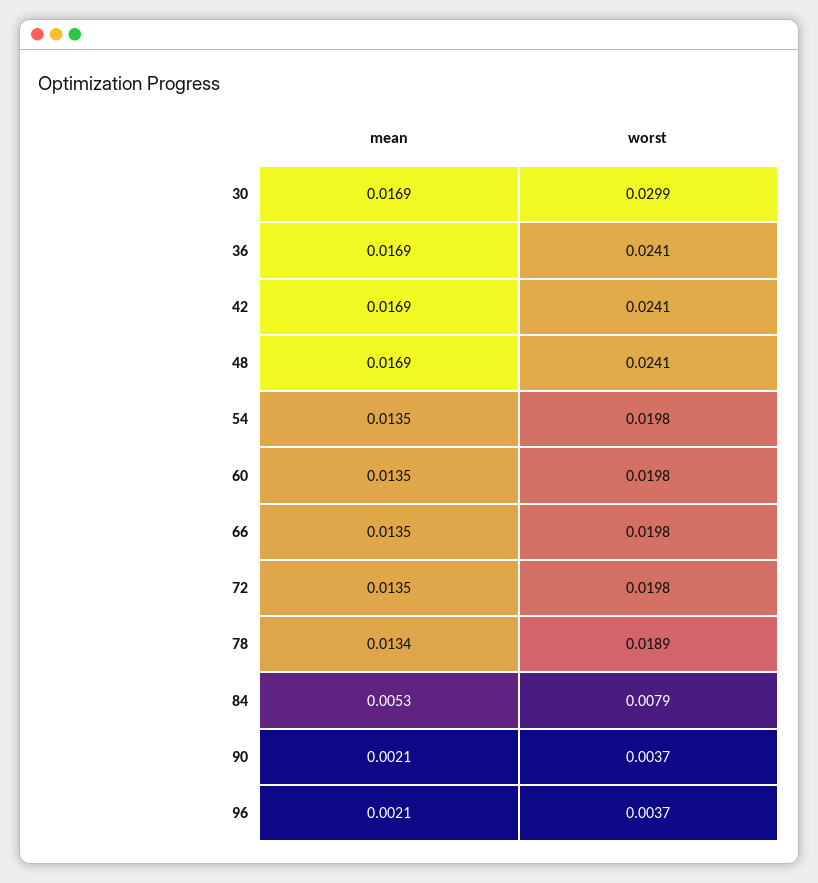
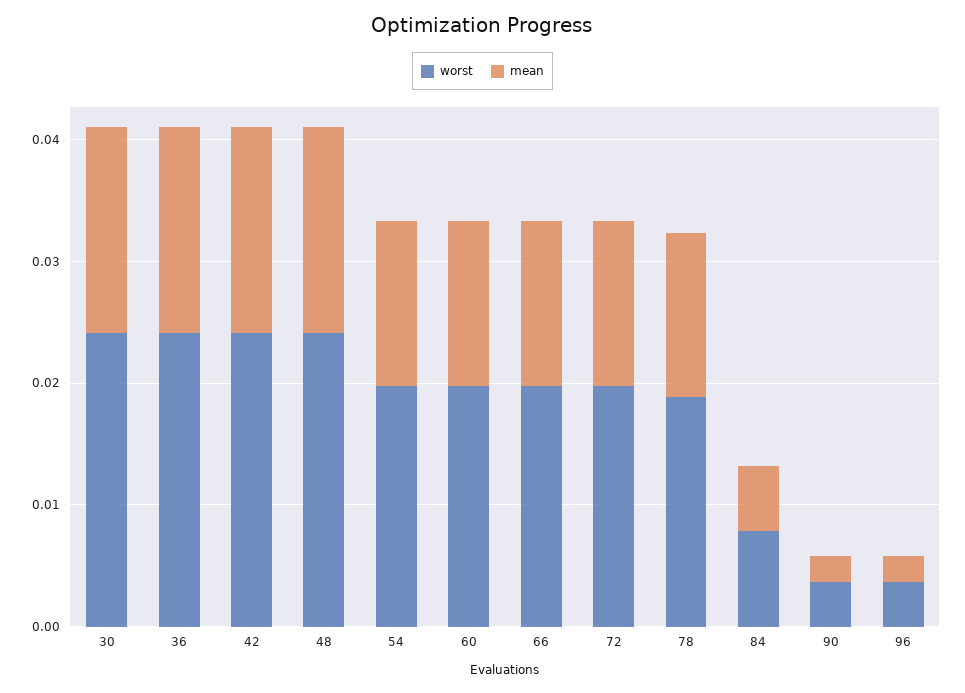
  {
    "mean": {
      "30": 0.0169,
      "36": 0.0169,
      "42": 0.0169,
      "48": 0.0169,
      "54": 0.0135,
      "60": 0.0135,
      "66": 0.0135,
      "72": 0.0135,
      "78": 0.0134,
      "84": 0.0053,
      "90": 0.0021,
      "96": 0.0021
    },
    "worst": {
-     "30": 0.0299,
+     "30": 0.024,
      "36": 0.0241,
      "42": 0.0241,
      "48": 0.0241,
      "54": 0.0198,
      "60": 0.0198,
      "66": 0.0198,
      "72": 0.0198,
      "78": 0.0189,
      "84": 0.0079,
      "90": 0.0037,
      "96": 0.0037
    }
  }

